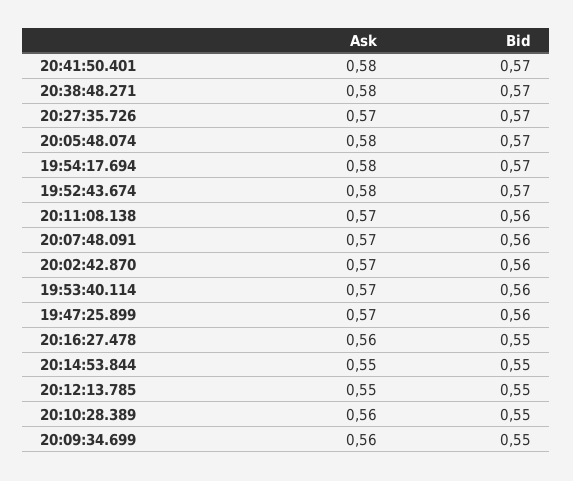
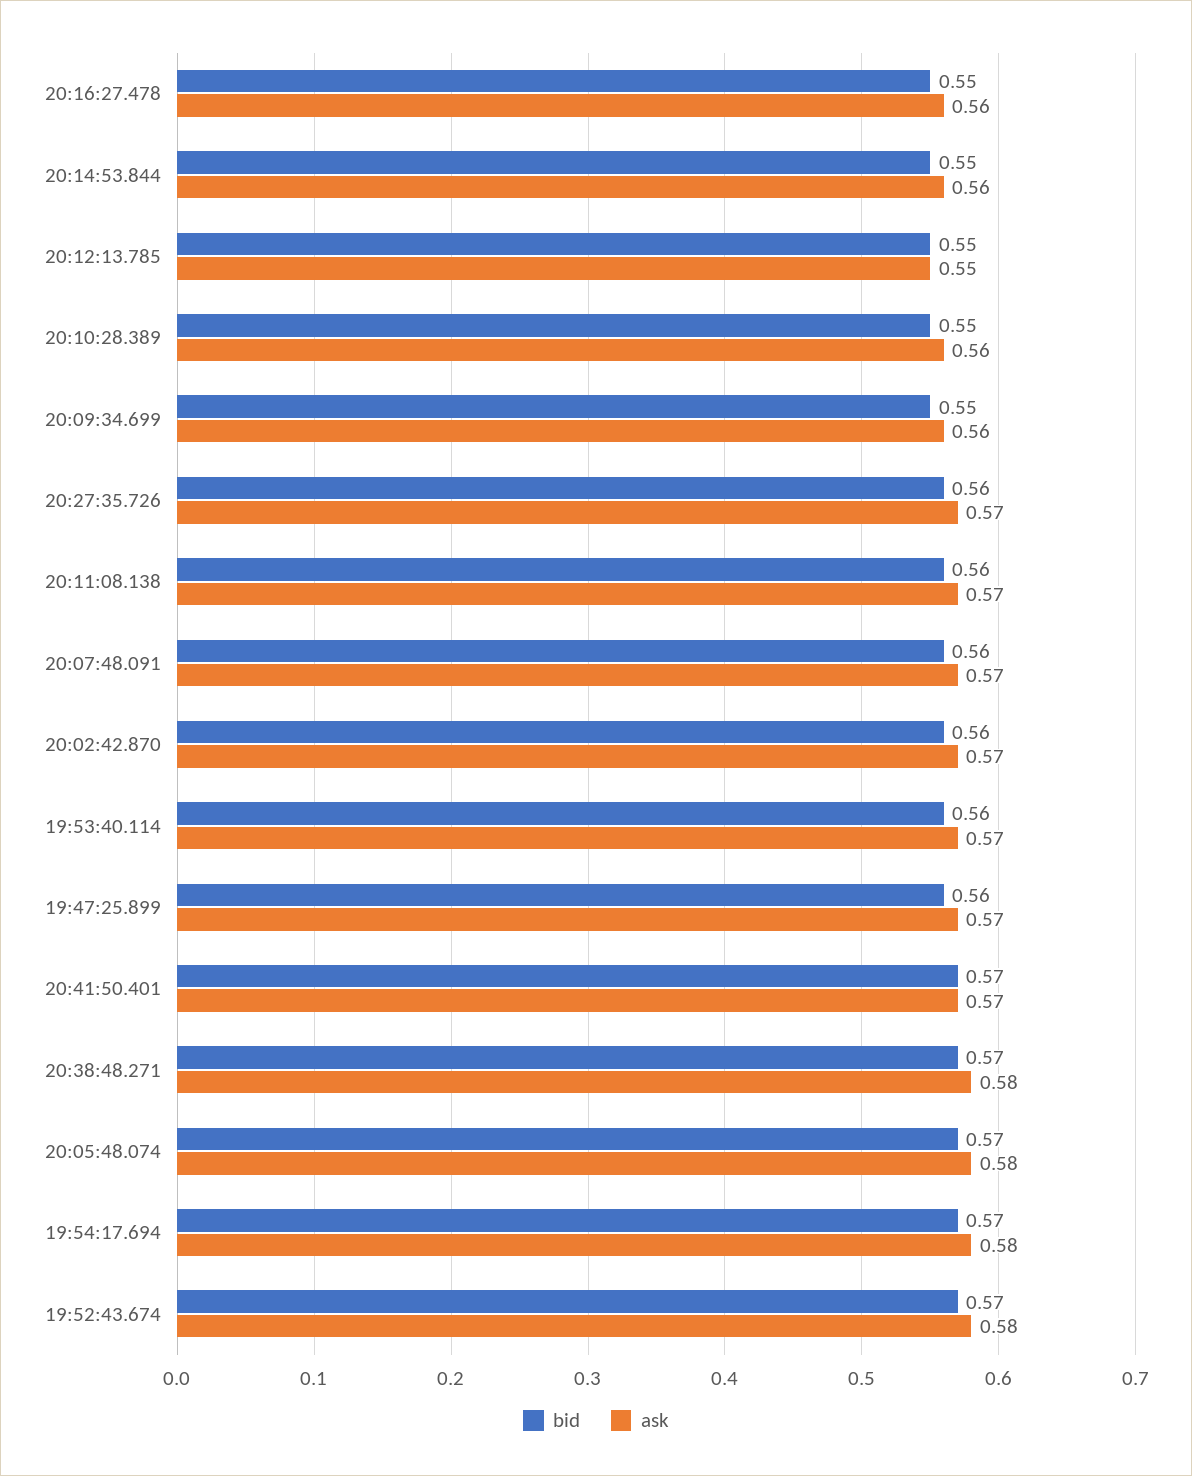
  {
    "Ask": {
-     "20:41:50.401": 0.58,
+     "20:41:50.401": 0.57,
      "20:38:48.271": 0.58,
      "20:27:35.726": 0.57,
      "20:05:48.074": 0.58,
      "19:54:17.694": 0.58,
      "19:52:43.674": 0.58,
      "20:11:08.138": 0.57,
      "20:07:48.091": 0.57,
      "20:02:42.870": 0.57,
      "19:53:40.114": 0.57,
      "19:47:25.899": 0.57,
      "20:16:27.478": 0.56,
-     "20:14:53.844": 0.55,
+     "20:14:53.844": 0.56,
      "20:12:13.785": 0.55,
      "20:10:28.389": 0.56,
      "20:09:34.699": 0.56
    },
    "Bid": {
      "20:41:50.401": 0.57,
      "20:38:48.271": 0.57,
-     "20:27:35.726": 0.57,
+     "20:27:35.726": 0.56,
      "20:05:48.074": 0.57,
      "19:54:17.694": 0.57,
      "19:52:43.674": 0.57,
      "20:11:08.138": 0.56,
      "20:07:48.091": 0.56,
      "20:02:42.870": 0.56,
      "19:53:40.114": 0.56,
      "19:47:25.899": 0.56,
      "20:16:27.478": 0.55,
      "20:14:53.844": 0.55,
      "20:12:13.785": 0.55,
      "20:10:28.389": 0.55,
      "20:09:34.699": 0.55
    }
  }

